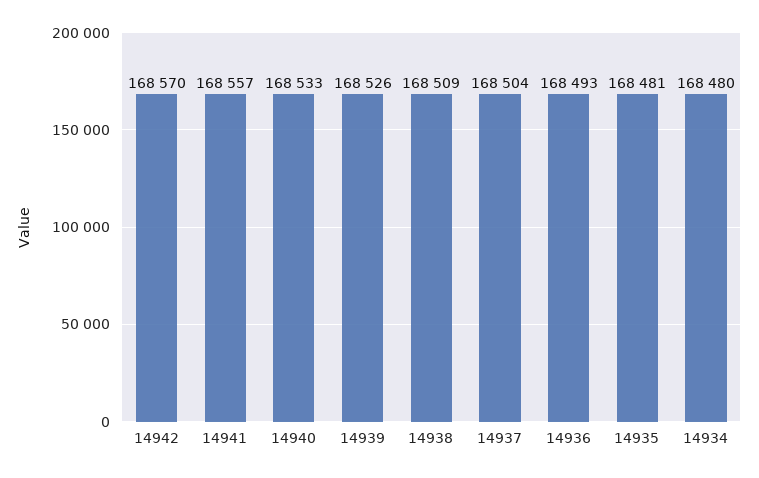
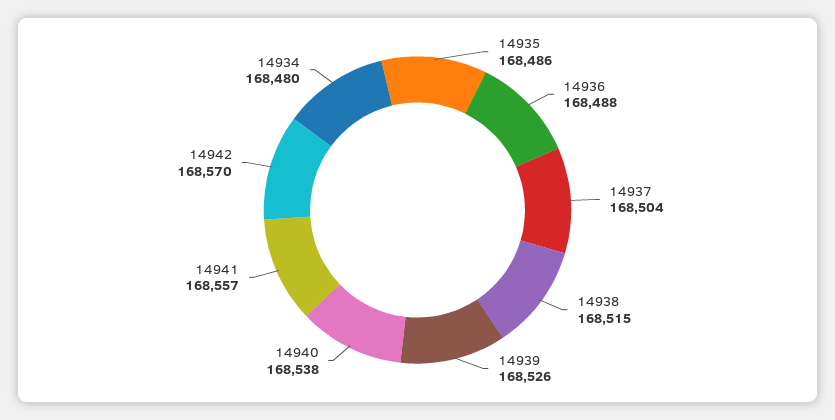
  {
    "14942": 168570,
    "14941": 168557,
-   "14940": 168533,
+   "14940": 168538,
    "14939": 168526,
-   "14938": 168509,
+   "14938": 168515,
    "14937": 168504,
-   "14936": 168493,
+   "14936": 168488,
-   "14935": 168481,
+   "14935": 168486,
    "14934": 168480
  }

